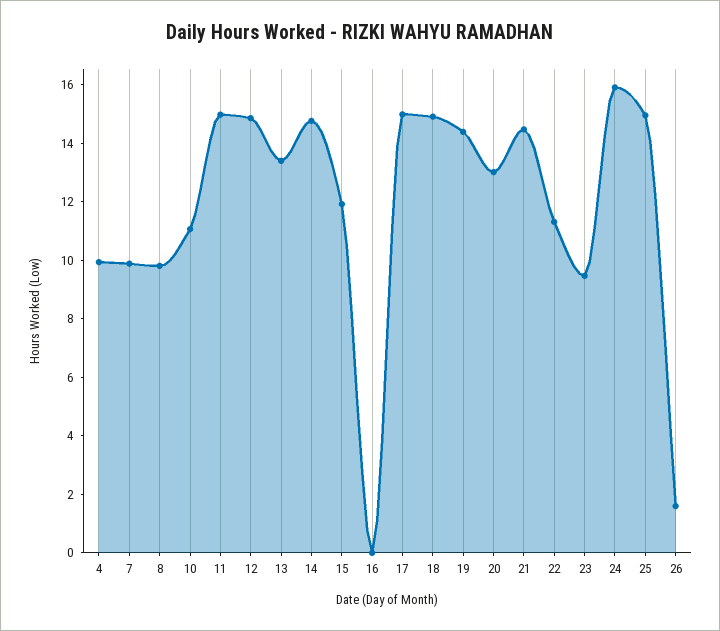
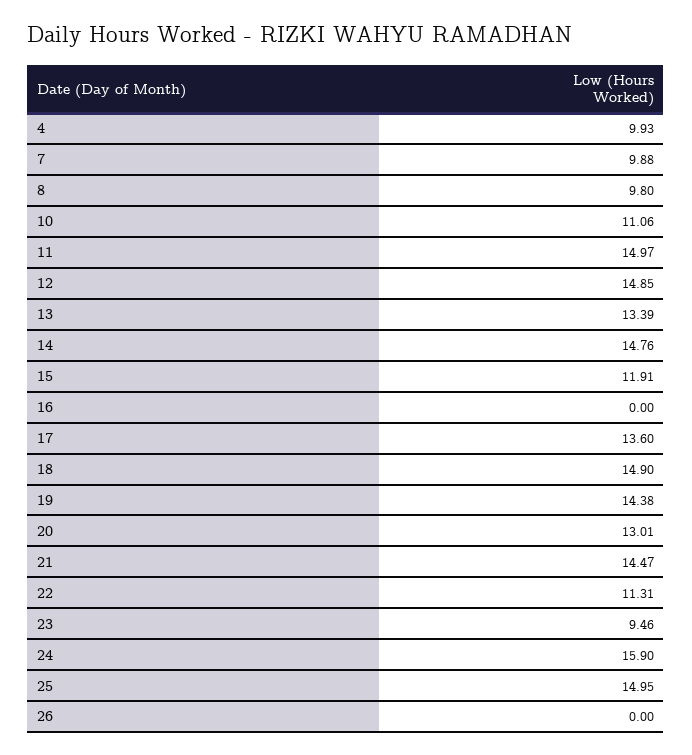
  {
    "4": 9.93,
    "7": 9.88,
    "8": 9.8,
    "10": 11.06,
    "11": 14.97,
    "12": 14.85,
    "13": 13.39,
    "14": 14.76,
    "15": 11.91,
    "16": 0,
-   "17": 15,
+   "17": 13.6,
    "18": 14.9,
    "19": 14.38,
    "20": 13.01,
    "21": 14.47,
    "22": 11.31,
    "23": 9.46,
    "24": 15.9,
    "25": 14.95,
-   "26": 1.5
+   "26": 0
  }

